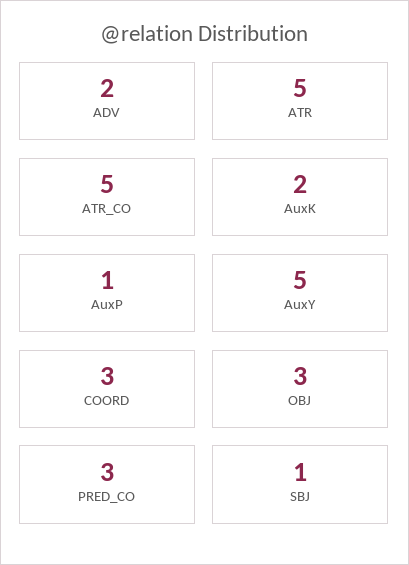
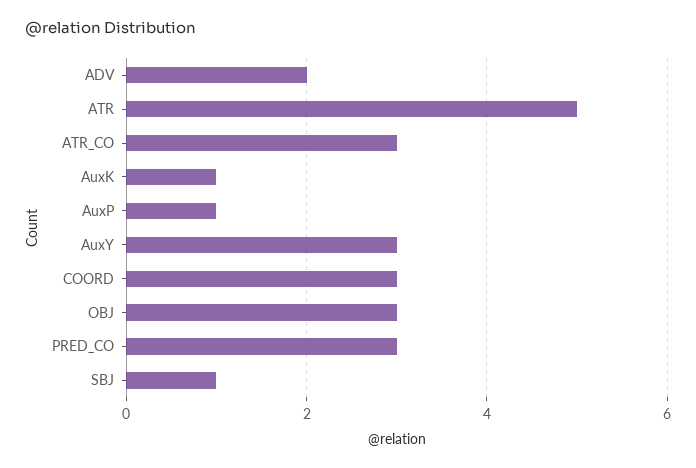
  {
    "ADV": 2,
    "ATR": 5,
-   "ATR_CO": 5,
+   "ATR_CO": 3,
-   "AuxK": 2,
+   "AuxK": 1,
    "AuxP": 1,
-   "AuxY": 5,
+   "AuxY": 3,
    "COORD": 3,
    "OBJ": 3,
    "PRED_CO": 3,
    "SBJ": 1
  }

